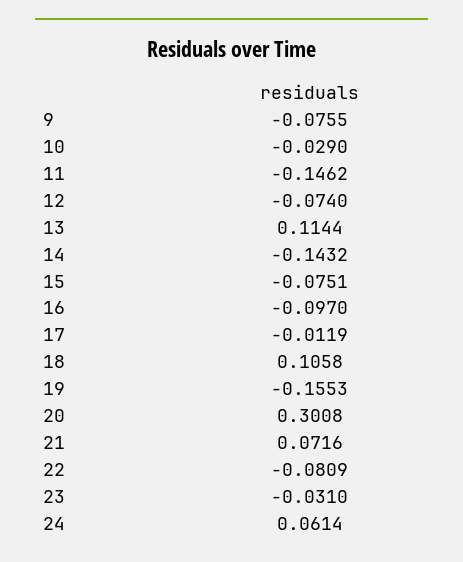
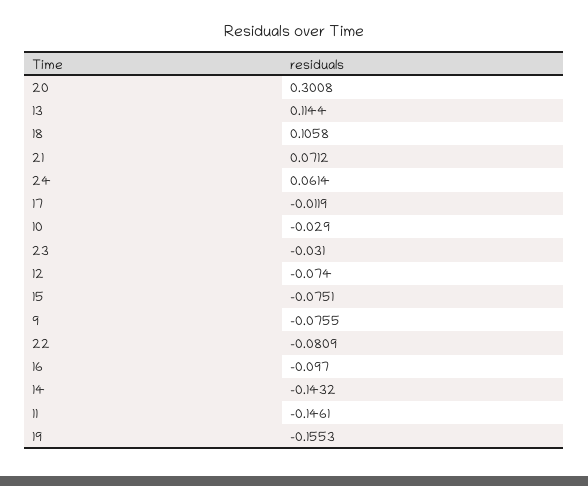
  {
    "9": -0.0755,
    "10": -0.029,
-   "11": -0.1462,
+   "11": -0.1461,
    "12": -0.074,
    "13": 0.1144,
    "14": -0.1432,
    "15": -0.0751,
    "16": -0.097,
    "17": -0.0119,
    "18": 0.1058,
    "19": -0.1553,
    "20": 0.3008,
-   "21": 0.0716,
+   "21": 0.0712,
    "22": -0.0809,
    "23": -0.031,
    "24": 0.0614
  }

